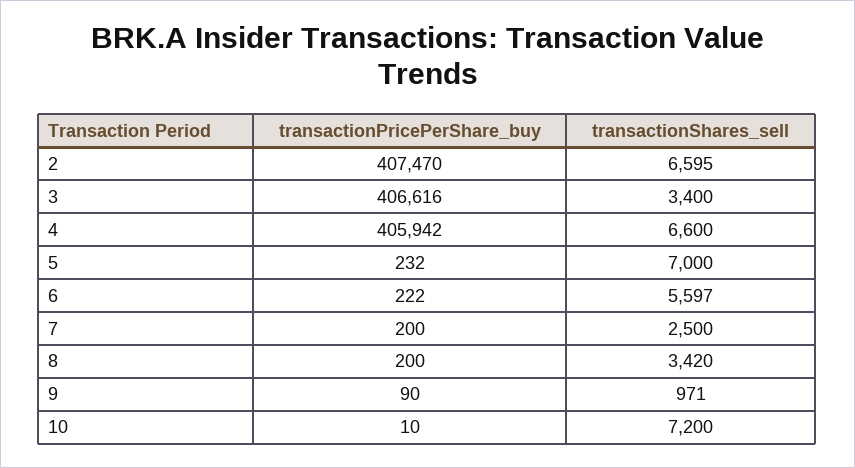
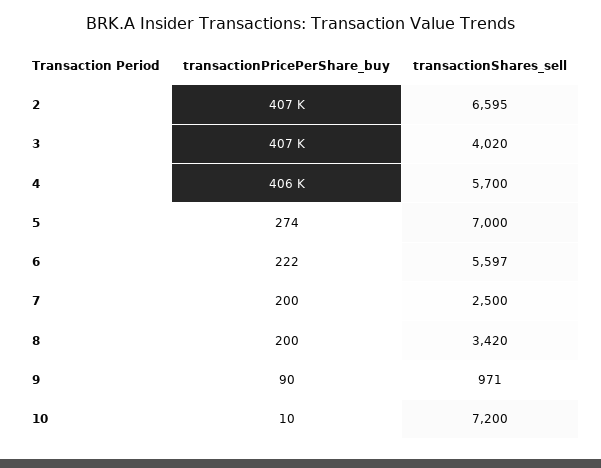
  {
    "transactionPricePerShare_buy": {
      "2": 407470,
      "3": 406616,
      "4": 405942,
-     "5": 232,
+     "5": 274,
      "6": 222,
      "7": 200,
      "8": 200,
      "9": 90,
      "10": 10
    },
    "transactionShares_sell": {
      "2": 6595,
-     "3": 3400,
+     "3": 4020,
-     "4": 6600,
+     "4": 5700,
      "5": 7000,
      "6": 5597,
      "7": 2500,
      "8": 3420,
      "9": 971,
      "10": 7200
    }
  }

